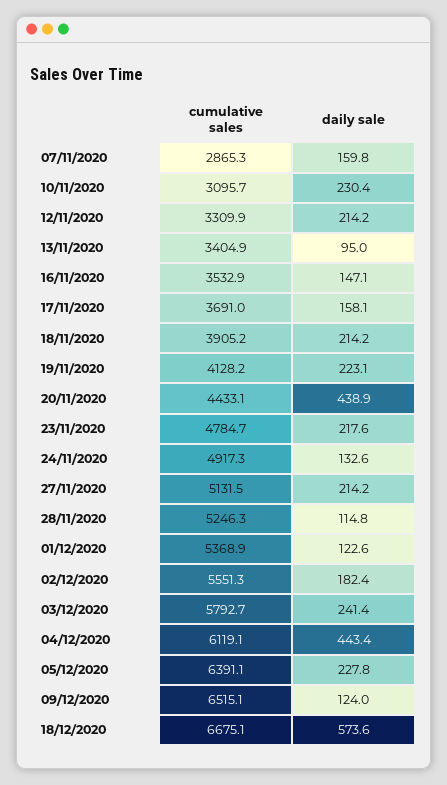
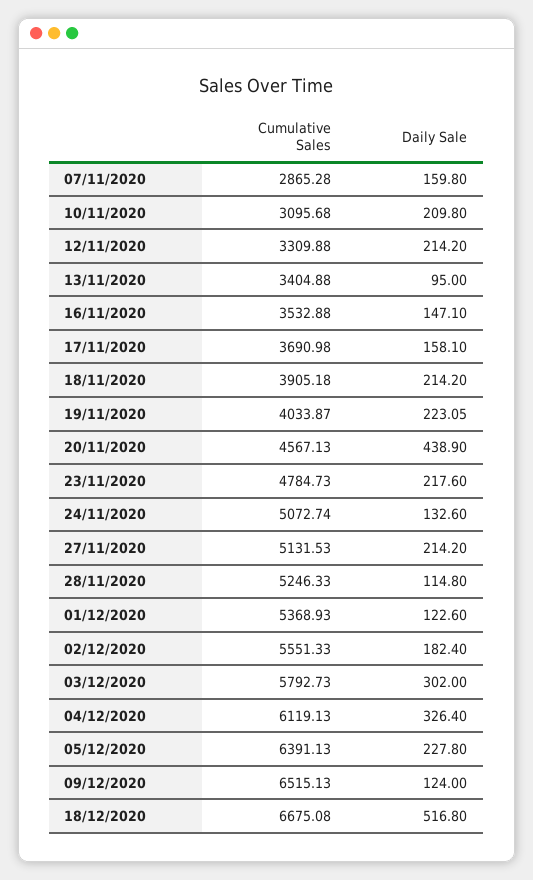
  {
    "cumulative sales": {
      "07/11/2020": 2865.28,
      "10/11/2020": 3095.68,
      "12/11/2020": 3309.88,
      "13/11/2020": 3404.88,
      "16/11/2020": 3532.88,
      "17/11/2020": 3690.98,
      "18/11/2020": 3905.18,
-     "19/11/2020": 4128.2,
+     "19/11/2020": 4033.87,
-     "20/11/2020": 4433.1,
+     "20/11/2020": 4567.13,
      "23/11/2020": 4784.73,
-     "24/11/2020": 4917.3,
+     "24/11/2020": 5072.74,
      "27/11/2020": 5131.53,
      "28/11/2020": 5246.33,
      "01/12/2020": 5368.93,
      "02/12/2020": 5551.33,
      "03/12/2020": 5792.73,
      "04/12/2020": 6119.13,
      "05/12/2020": 6391.13,
      "09/12/2020": 6515.13,
      "18/12/2020": 6675.08
    },
    "daily sale": {
      "07/11/2020": 159.8,
-     "10/11/2020": 230.4,
+     "10/11/2020": 209.8,
      "12/11/2020": 214.2,
      "13/11/2020": 95,
      "16/11/2020": 147.1,
      "17/11/2020": 158.1,
      "18/11/2020": 214.2,
      "19/11/2020": 223.05,
      "20/11/2020": 438.9,
      "23/11/2020": 217.6,
      "24/11/2020": 132.6,
      "27/11/2020": 214.2,
      "28/11/2020": 114.8,
      "01/12/2020": 122.6,
      "02/12/2020": 182.4,
-     "03/12/2020": 241.4,
+     "03/12/2020": 302,
-     "04/12/2020": 443.4,
+     "04/12/2020": 326.4,
      "05/12/2020": 227.8,
      "09/12/2020": 124,
-     "18/12/2020": 573.6
+     "18/12/2020": 516.8
    }
  }

